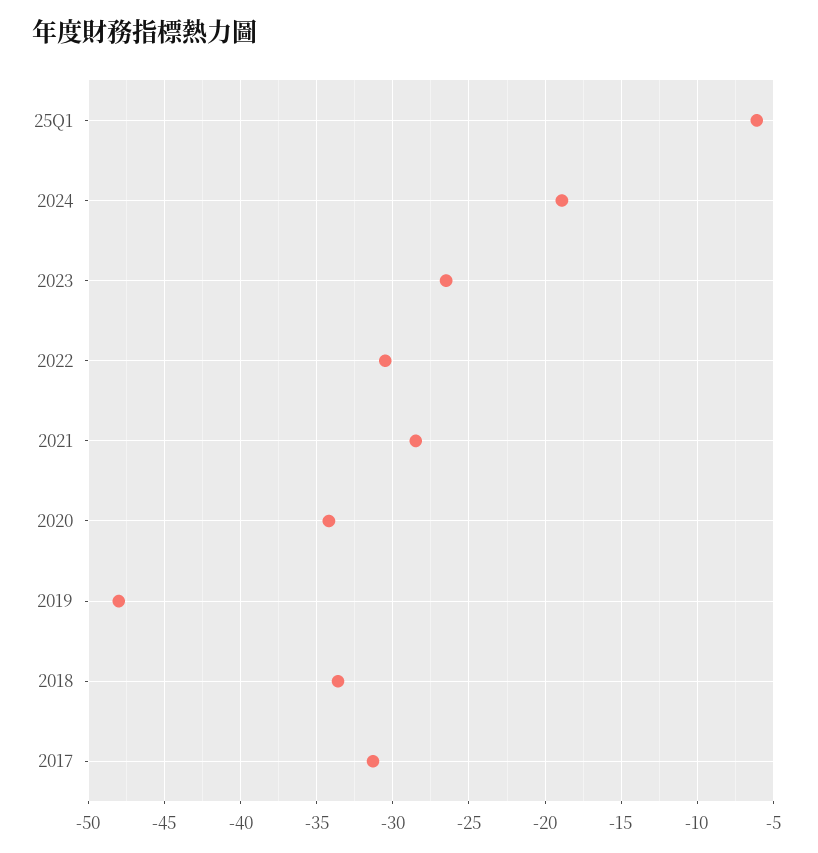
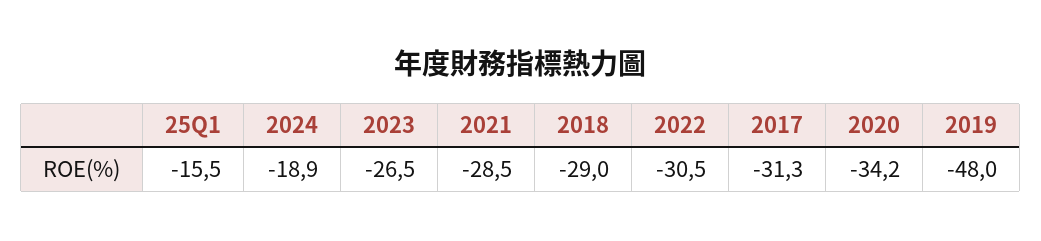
  {
-   "25Q1": -6,
+   "25Q1": -15.5,
    "2024": -18.9,
    "2023": -26.5,
    "2022": -30.5,
    "2021": -28.5,
    "2020": -34.2,
    "2019": -48,
-   "2018": -33.5,
+   "2018": -29,
    "2017": -31.3
  }

